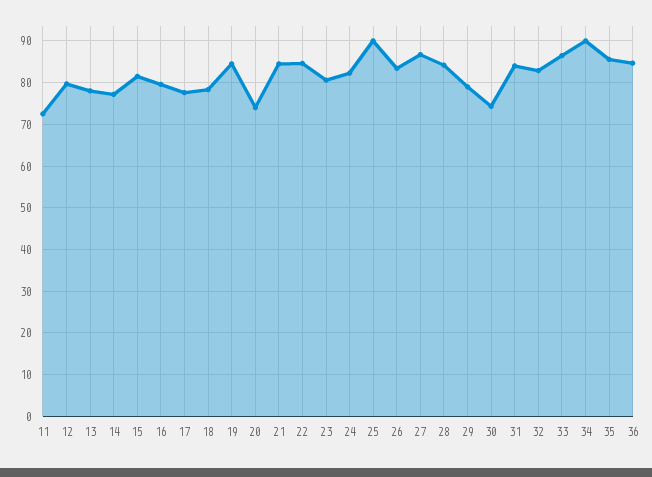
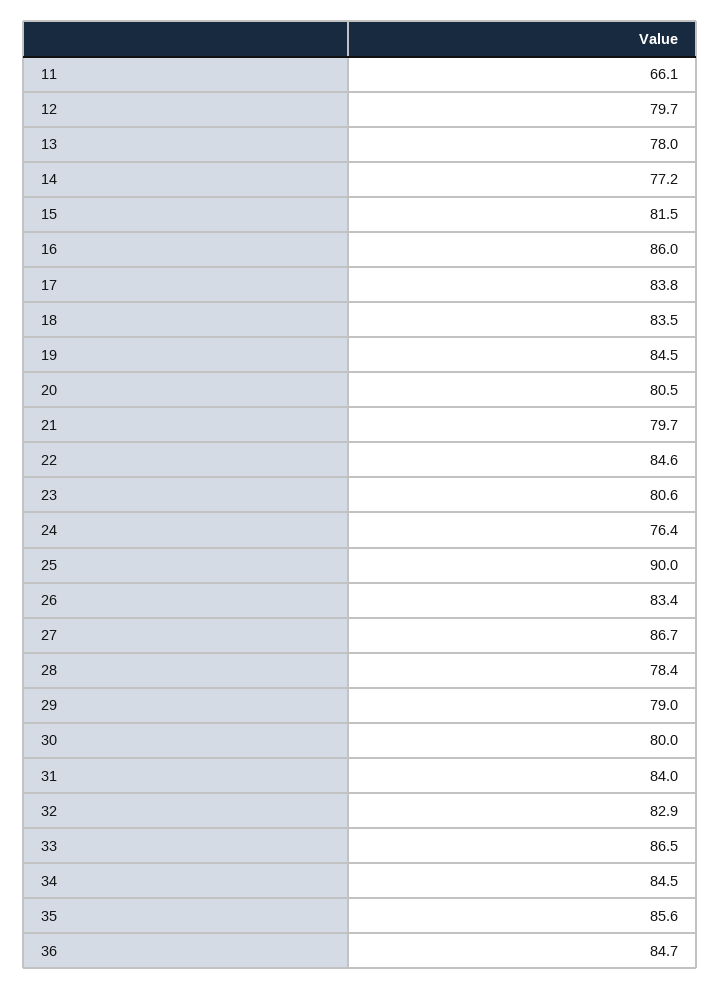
  {
-   "11": 72,
+   "11": 66.1,
    "12": 79.7,
    "13": 78,
    "14": 77.2,
    "15": 81.5,
-   "16": 80,
+   "16": 86,
-   "17": 78,
+   "17": 83.8,
-   "18": 78,
+   "18": 83.5,
    "19": 84.5,
-   "20": 74,
+   "20": 80.5,
-   "21": 84,
+   "21": 79.7,
    "22": 84.6,
    "23": 80.6,
-   "24": 82,
+   "24": 76.4,
    "25": 90,
    "26": 83.4,
    "27": 86.7,
-   "28": 84,
+   "28": 78.4,
    "29": 79,
-   "30": 74,
+   "30": 80,
    "31": 84,
    "32": 82.9,
    "33": 86.5,
-   "34": 90,
+   "34": 84.5,
    "35": 85.6,
    "36": 84.7
  }

